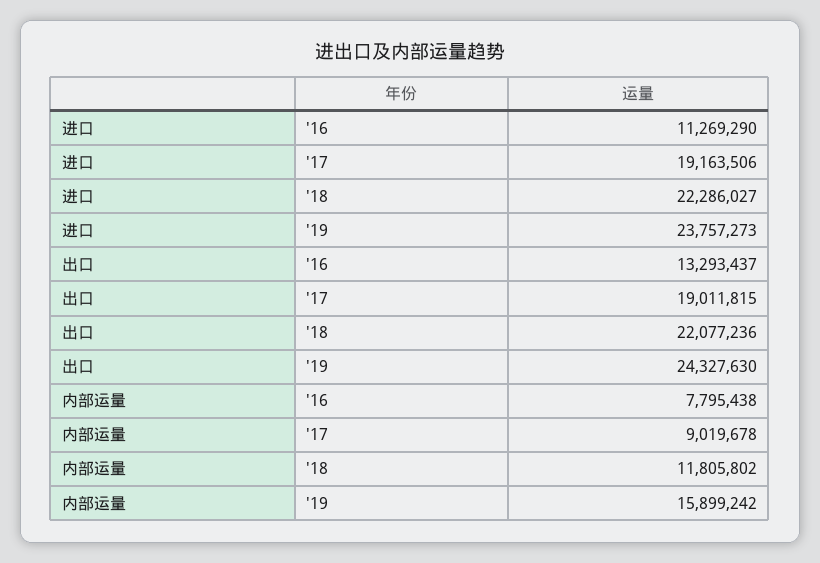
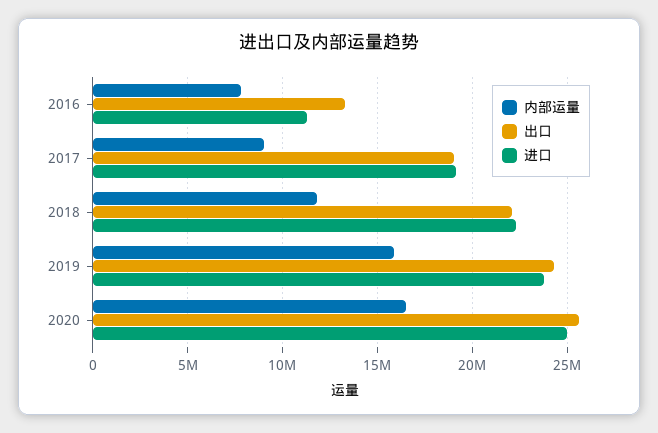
  {
    "进口": {
      "'16": 11269290,
      "'17": 19163506,
      "'18": 22286027,
-     "'19": 23757273
+     "'19": 23757273,
+     "2020": 25000000
    },
    "出口": {
      "'16": 13293437,
      "'17": 19011815,
      "'18": 22077236,
-     "'19": 24327630
+     "'19": 24327630,
+     "2020": 25500000
    },
    "内部运量": {
      "'16": 7795438,
      "'17": 9019678,
      "'18": 11805802,
-     "'19": 15899242
+     "'19": 15899242,
+     "2020": 16500000
    }
  }

